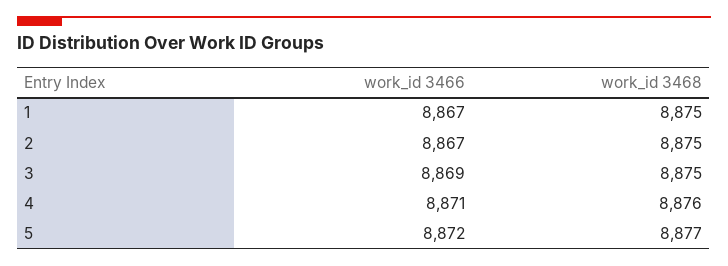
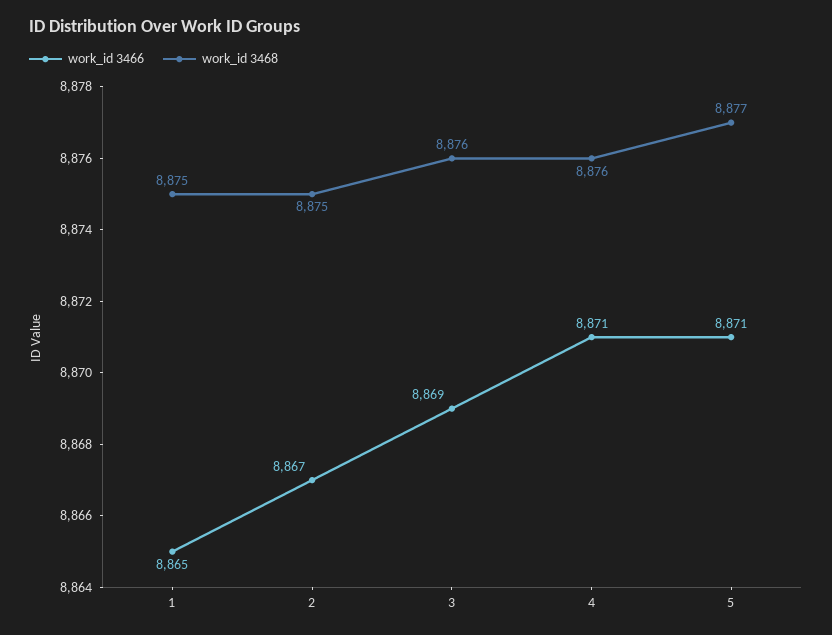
  {
    "work_id 3466": {
-     "1": 8867,
+     "1": 8865,
      "2": 8867,
      "3": 8869,
      "4": 8871,
-     "5": 8872
+     "5": 8871
    },
    "work_id 3468": {
      "1": 8875,
      "2": 8875,
-     "3": 8875,
+     "3": 8876,
      "4": 8876,
      "5": 8877
    }
  }

